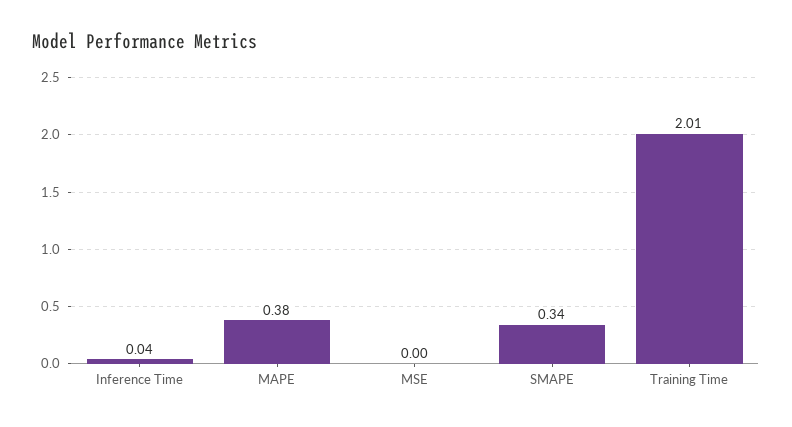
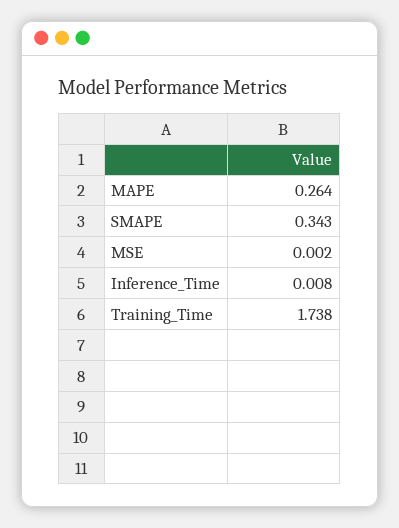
  {
-   "Inference Time": 0.04,
+   "Inference Time": 0.008,
-   "MAPE": 0.38,
+   "MAPE": 0.264,
    "MSE": 0.002,
    "SMAPE": 0.343,
-   "Training Time": 2.01
+   "Training Time": 1.738
  }

